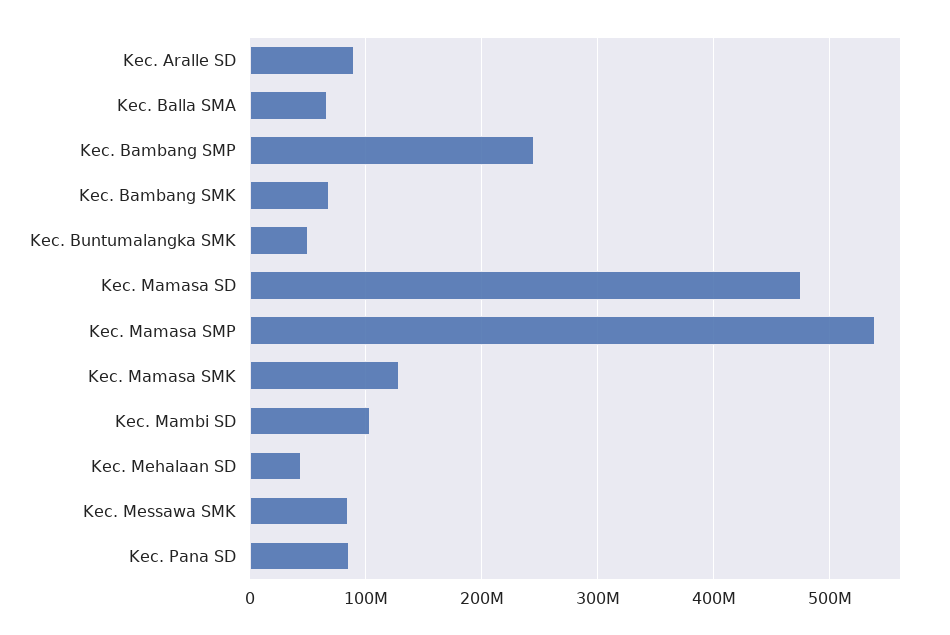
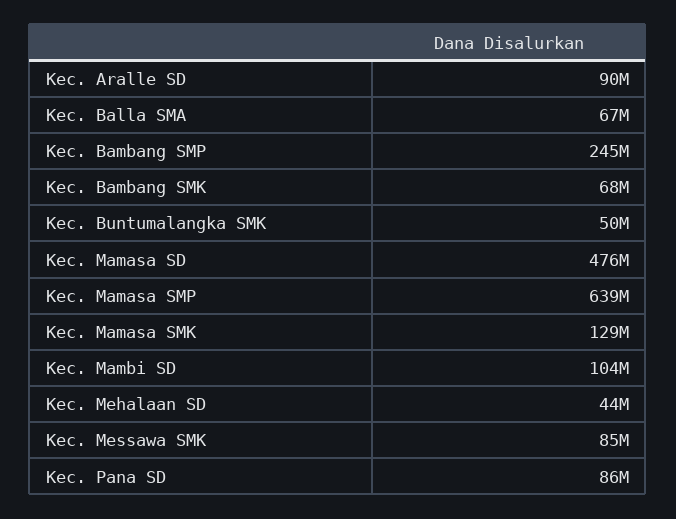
  {
    "Kec. Aralle SD": 90000000,
    "Kec. Balla SMA": 67000000,
    "Kec. Bambang SMP": 245000000,
    "Kec. Bambang SMK": 68000000,
    "Kec. Buntumalangka SMK": 50000000,
    "Kec. Mamasa SD": 476000000,
-   "Kec. Mamasa SMP": 540000000,
+   "Kec. Mamasa SMP": 639000000,
    "Kec. Mamasa SMK": 129000000,
    "Kec. Mambi SD": 104000000,
    "Kec. Mehalaan SD": 44000000,
    "Kec. Messawa SMK": 85000000,
    "Kec. Pana SD": 86000000
  }

